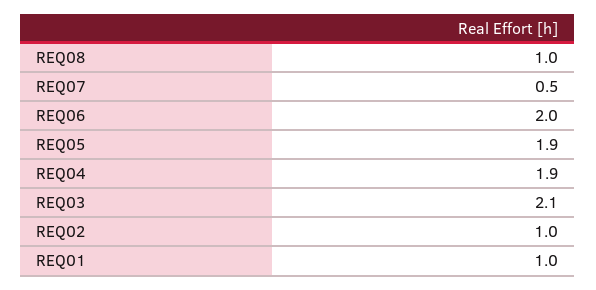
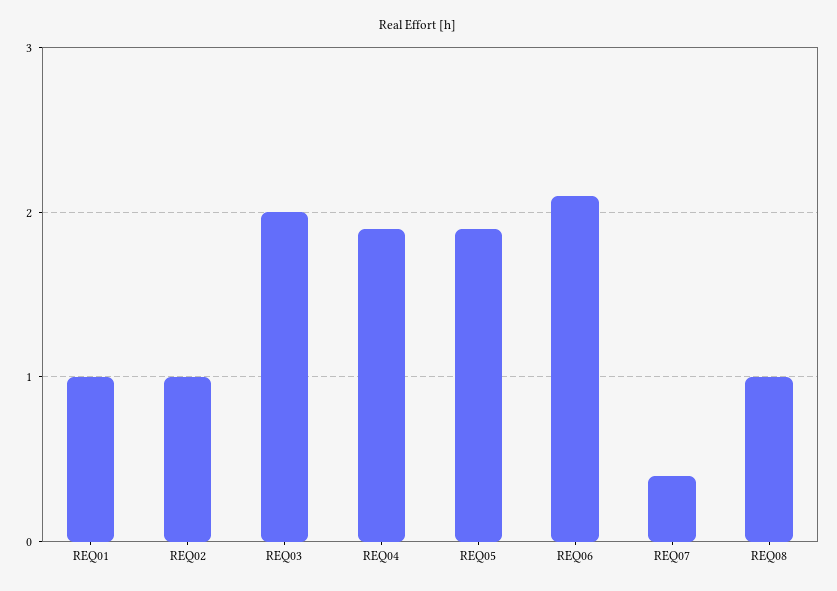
  {
    "REQ08": 1,
-   "REQ07": 0.5,
+   "REQ07": 0.4,
-   "REQ06": 2,
+   "REQ06": 2.1,
    "REQ05": 1.9,
    "REQ04": 1.9,
-   "REQ03": 2.1,
+   "REQ03": 2,
    "REQ02": 1,
    "REQ01": 1
  }

